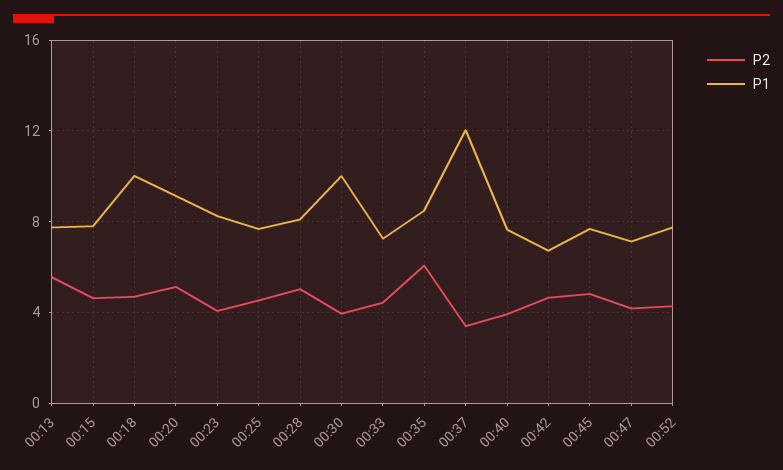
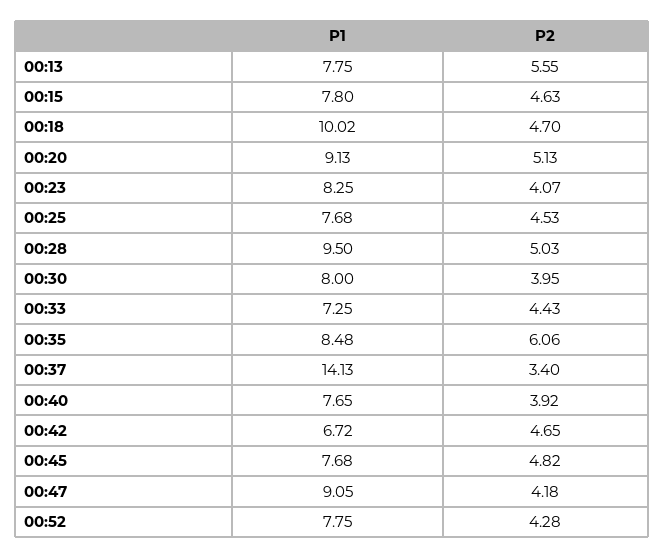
  {
    "P2": {
      "00:13": 5.55,
      "00:15": 4.63,
      "00:18": 4.7,
      "00:20": 5.13,
      "00:23": 4.07,
      "00:25": 4.53,
      "00:28": 5.03,
      "00:30": 3.95,
      "00:33": 4.43,
      "00:35": 6.06,
      "00:37": 3.4,
      "00:40": 3.92,
      "00:42": 4.65,
      "00:45": 4.82,
      "00:47": 4.18,
      "00:52": 4.28
    },
    "P1": {
      "00:13": 7.75,
      "00:15": 7.8,
      "00:18": 10.02,
      "00:20": 9.13,
      "00:23": 8.25,
      "00:25": 7.68,
-     "00:28": 8,
+     "00:28": 9.5,
-     "00:30": 10,
+     "00:30": 8,
      "00:33": 7.25,
      "00:35": 8.48,
-     "00:37": 12,
+     "00:37": 14.13,
      "00:40": 7.65,
      "00:42": 6.72,
      "00:45": 7.68,
-     "00:47": 7,
+     "00:47": 9.05,
      "00:52": 7.75
    }
  }

